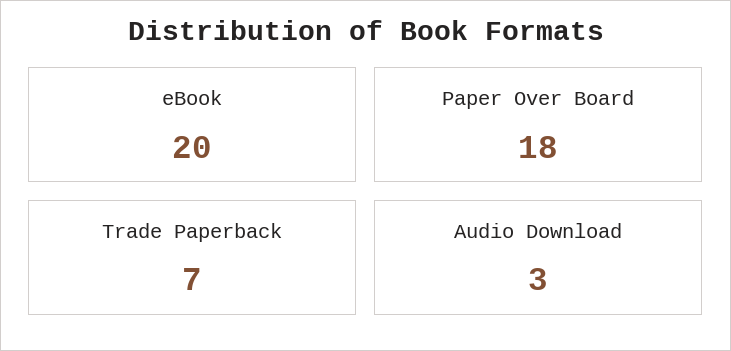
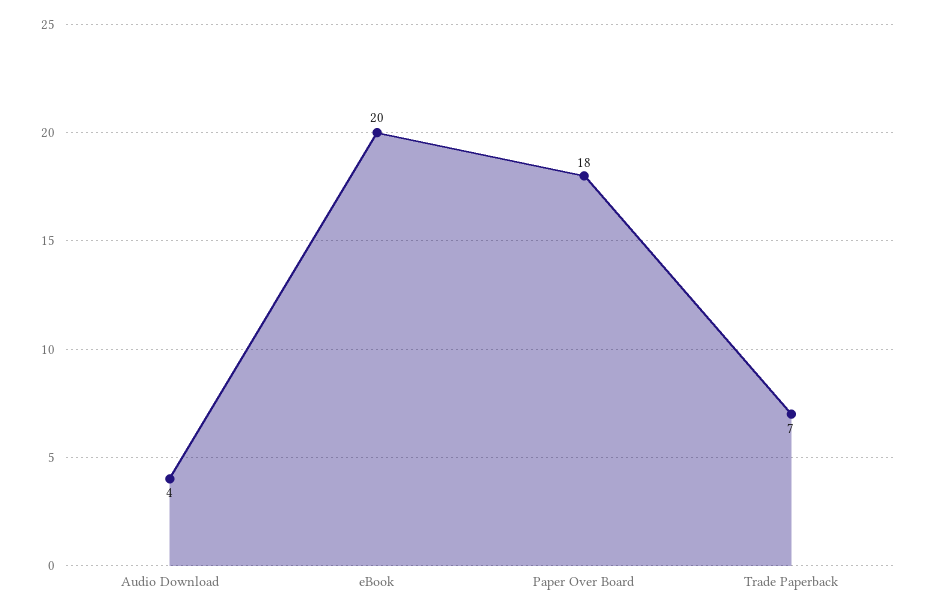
  {
    "eBook": 20,
    "Paper Over Board": 18,
    "Trade Paperback": 7,
-   "Audio Download": 3
+   "Audio Download": 4
  }

